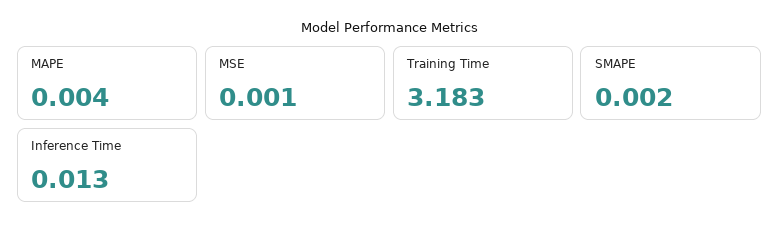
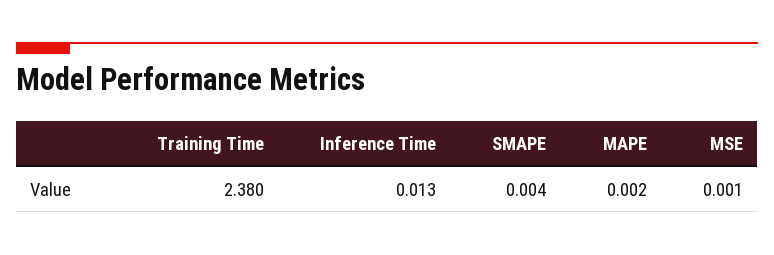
  {
-   "MAPE": 0.004,
+   "MAPE": 0.002,
    "MSE": 0.001,
-   "Training Time": 3.183,
+   "Training Time": 2.38,
-   "SMAPE": 0.002,
+   "SMAPE": 0.004,
    "Inference Time": 0.013
  }

